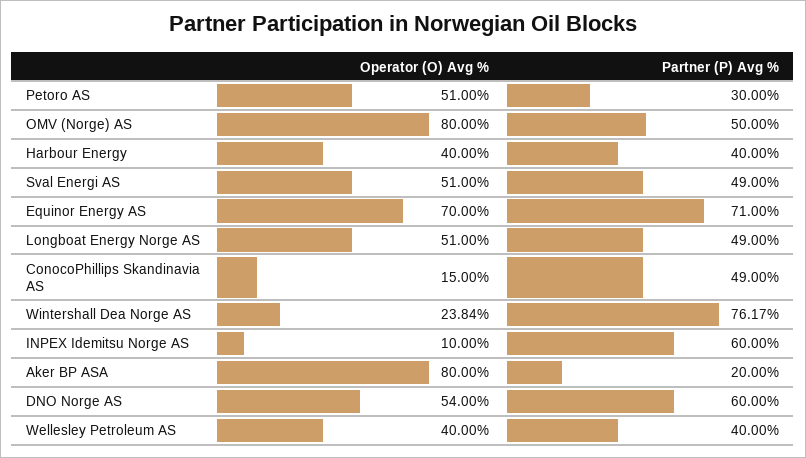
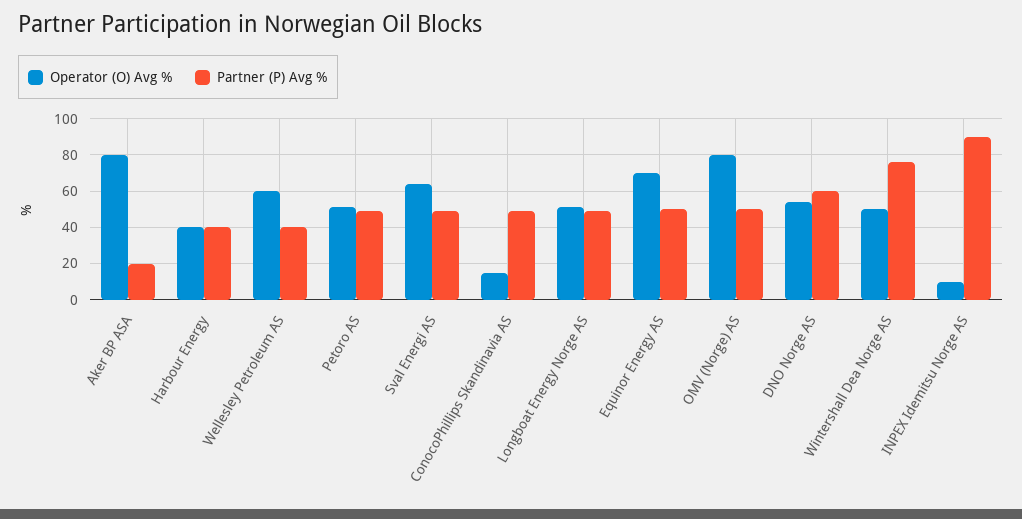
  {
    "Operator (O) Avg %": {
      "Petoro AS": 51,
      "OMV (Norge) AS": 80,
      "Harbour Energy": 40,
-     "Sval Energi AS": 51,
+     "Sval Energi AS": 65,
      "Equinor Energy AS": 70,
      "Longboat Energy Norge AS": 51,
      "ConocoPhillips Skandinavia AS": 15,
-     "Wintershall Dea Norge AS": 23.84,
+     "Wintershall Dea Norge AS": 50,
      "INPEX Idemitsu Norge AS": 10,
      "Aker BP ASA": 80,
      "DNO Norge AS": 54,
-     "Wellesley Petroleum AS": 40
+     "Wellesley Petroleum AS": 60
    },
    "Partner (P) Avg %": {
-     "Petoro AS": 30,
+     "Petoro AS": 50,
      "OMV (Norge) AS": 50,
      "Harbour Energy": 40,
      "Sval Energi AS": 49,
-     "Equinor Energy AS": 71,
+     "Equinor Energy AS": 50,
      "Longboat Energy Norge AS": 49,
      "ConocoPhillips Skandinavia AS": 49,
      "Wintershall Dea Norge AS": 76.17,
-     "INPEX Idemitsu Norge AS": 60,
+     "INPEX Idemitsu Norge AS": 90,
      "Aker BP ASA": 20,
      "DNO Norge AS": 60,
      "Wellesley Petroleum AS": 40
    }
  }

